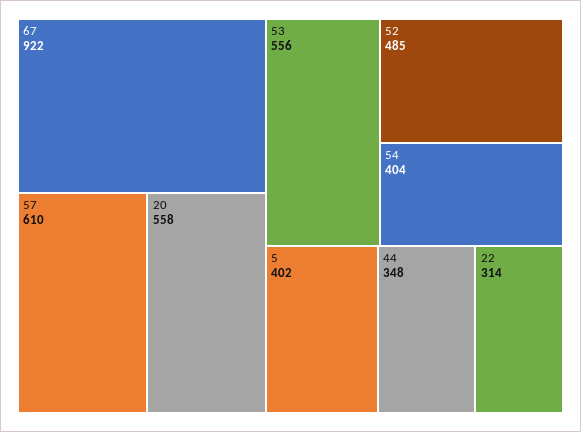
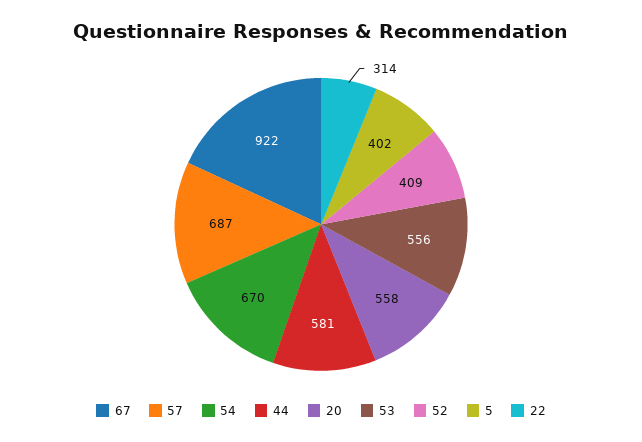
  {
    "67": 922,
-   "57": 610,
+   "57": 687,
    "20": 558,
    "53": 556,
-   "52": 485,
+   "52": 409,
-   "54": 404,
+   "54": 670,
    "5": 402,
-   "44": 348,
+   "44": 581,
    "22": 314
  }

